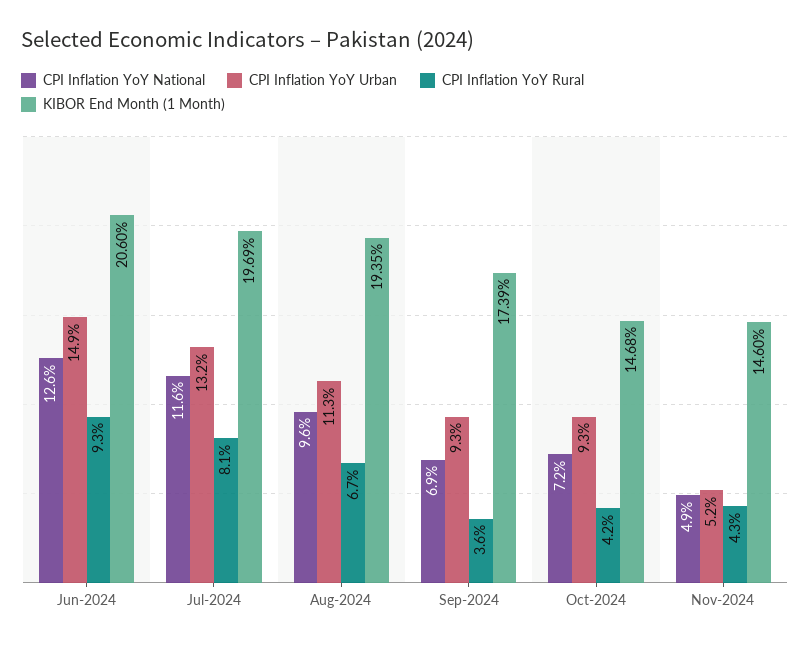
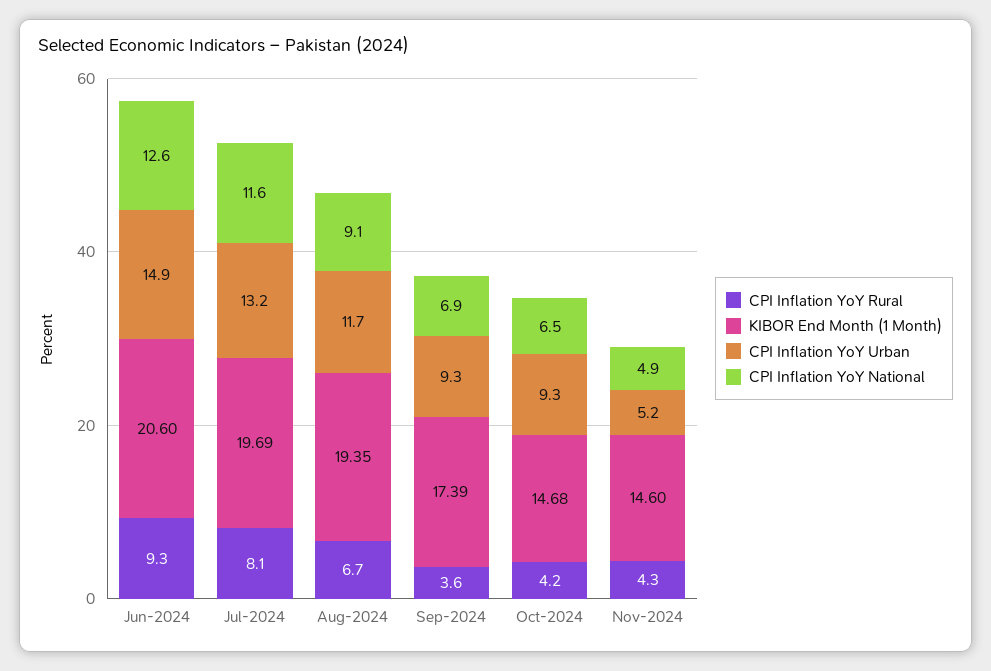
  {
    "CPI Inflation YoY National": {
      "Jun-2024": 12.6,
      "Jul-2024": 11.6,
-     "Aug-2024": 9.6,
+     "Aug-2024": 9.1,
      "Sep-2024": 6.9,
-     "Oct-2024": 7.2,
+     "Oct-2024": 6.5,
      "Nov-2024": 4.9
    },
    "CPI Inflation YoY Urban": {
      "Jun-2024": 14.9,
      "Jul-2024": 13.2,
-     "Aug-2024": 11.3,
+     "Aug-2024": 11.7,
      "Sep-2024": 9.3,
      "Oct-2024": 9.3,
      "Nov-2024": 5.2
    },
    "CPI Inflation YoY Rural": {
      "Jun-2024": 9.3,
      "Jul-2024": 8.1,
      "Aug-2024": 6.7,
      "Sep-2024": 3.6,
      "Oct-2024": 4.2,
      "Nov-2024": 4.3
    },
    "KIBOR End Month (1 Month)": {
      "Jun-2024": 20.6,
      "Jul-2024": 19.69,
      "Aug-2024": 19.35,
      "Sep-2024": 17.39,
      "Oct-2024": 14.68,
      "Nov-2024": 14.6
    }
  }

